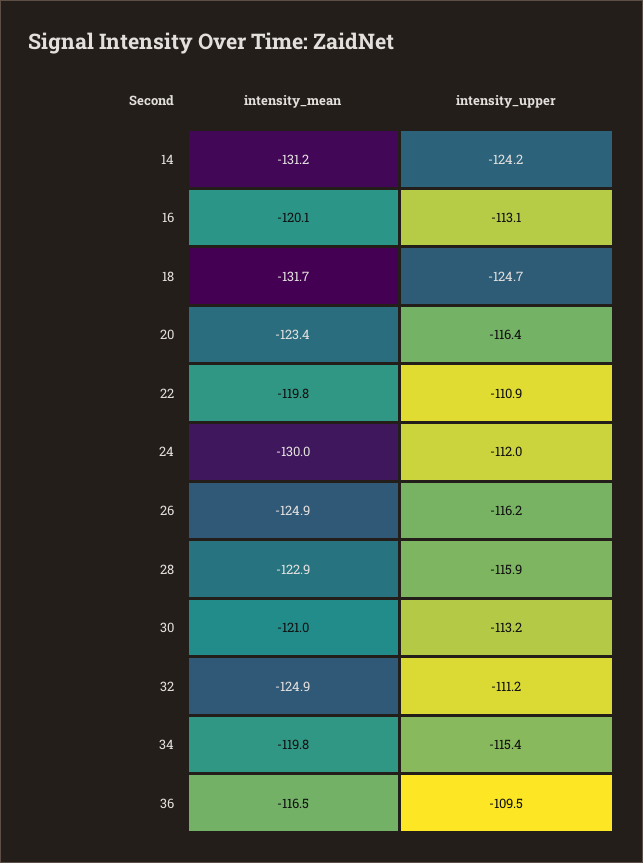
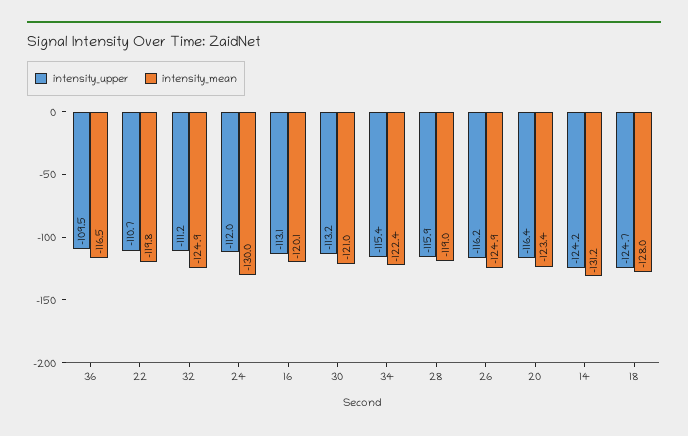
  {
    "intensity_mean": {
      "14": -131.2,
      "16": -120.1,
-     "18": -131.7,
+     "18": -128,
      "20": -123.4,
      "22": -119.8,
      "24": -130,
      "26": -124.9,
-     "28": -122.9,
+     "28": -119,
      "30": -121,
      "32": -124.9,
-     "34": -119.8,
+     "34": -122.4,
      "36": -116.5
    },
    "intensity_upper": {
      "14": -124.2,
      "16": -113.1,
      "18": -124.7,
      "20": -116.4,
-     "22": -110.9,
+     "22": -110.7,
      "24": -112,
      "26": -116.2,
      "28": -115.9,
      "30": -113.2,
      "32": -111.2,
      "34": -115.4,
      "36": -109.5
    }
  }

